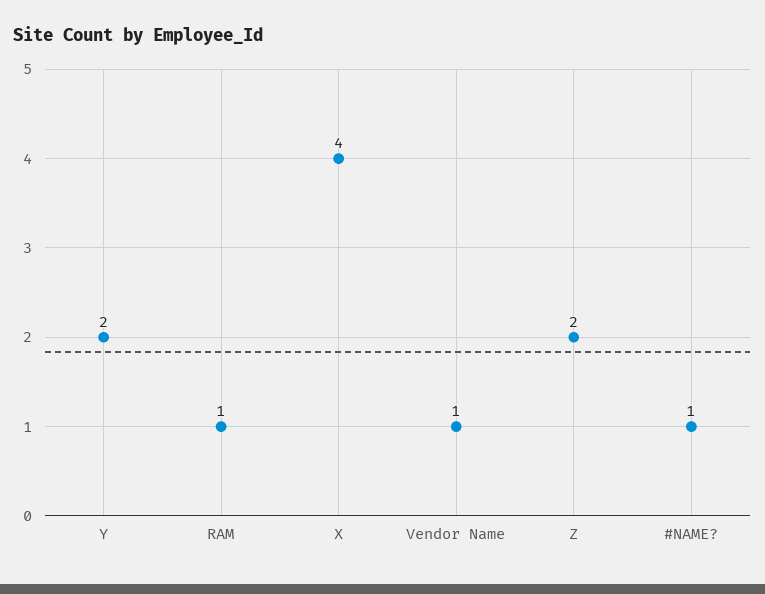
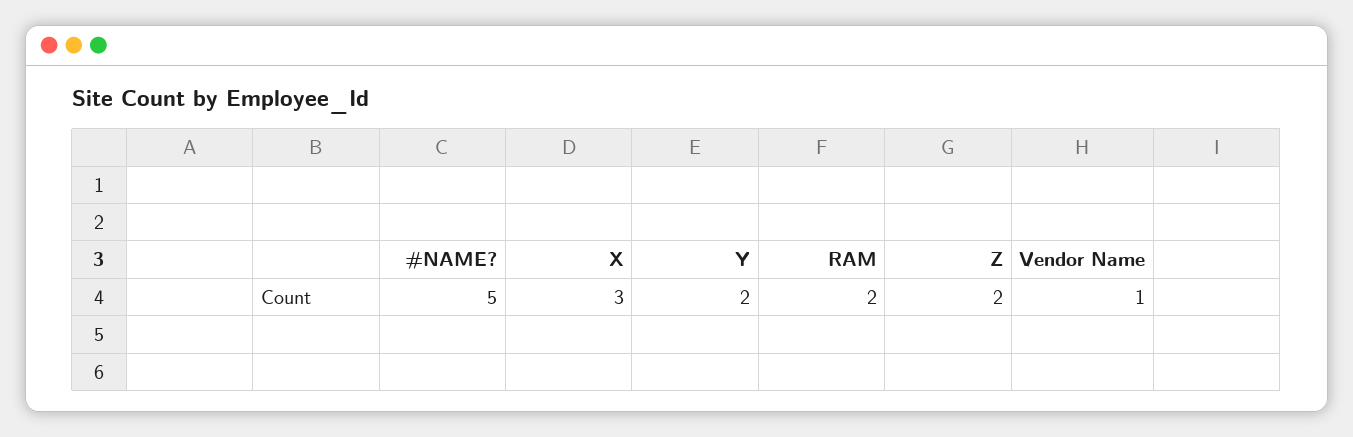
  {
    "Y": 2,
-   "RAM": 1,
+   "RAM": 2,
-   "X": 4,
+   "X": 3,
    "Vendor Name": 1,
    "Z": 2,
-   "#NAME?": 1
+   "#NAME?": 5
  }

